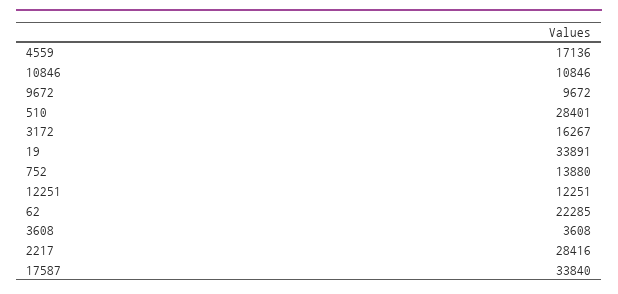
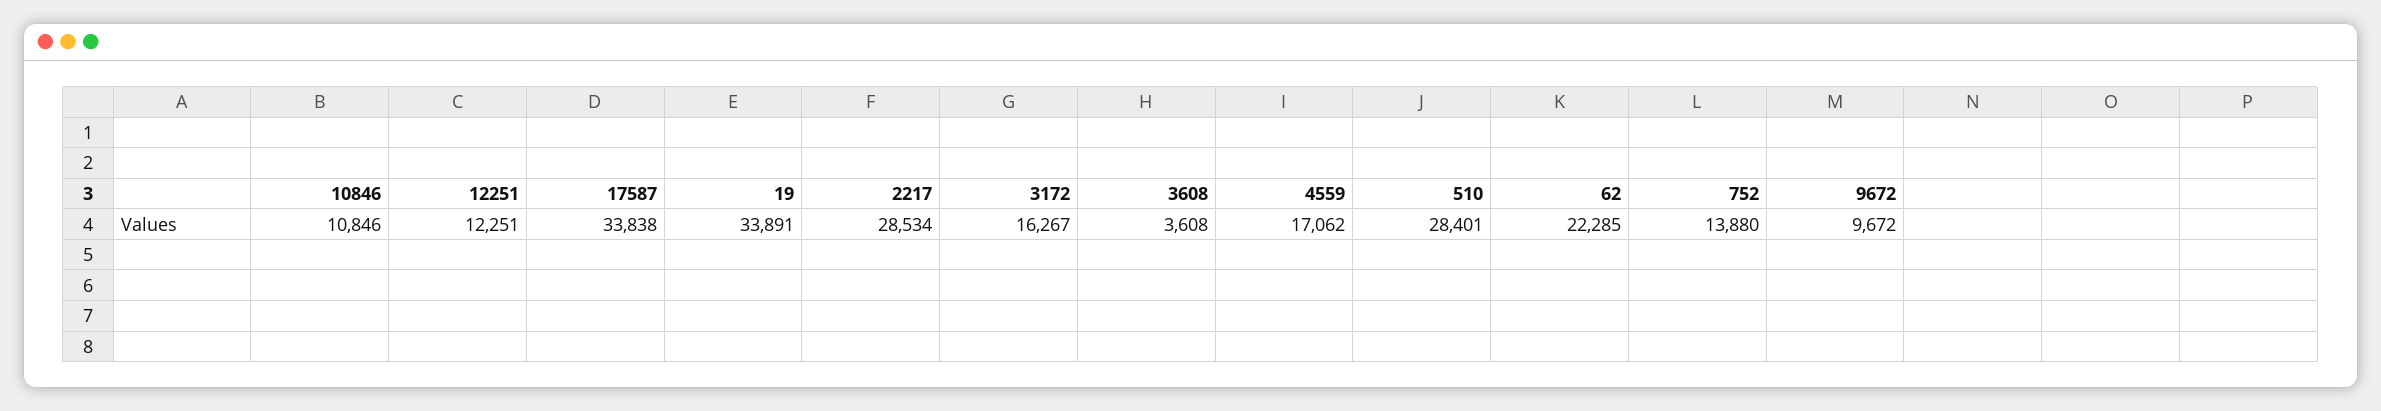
  {
-   "4559": 17136,
+   "4559": 17062,
    "10846": 10846,
    "9672": 9672,
    "510": 28401,
    "3172": 16267,
    "19": 33891,
    "752": 13880,
    "12251": 12251,
    "62": 22285,
    "3608": 3608,
-   "2217": 28416,
+   "2217": 28534,
-   "17587": 33840
+   "17587": 33838
  }

